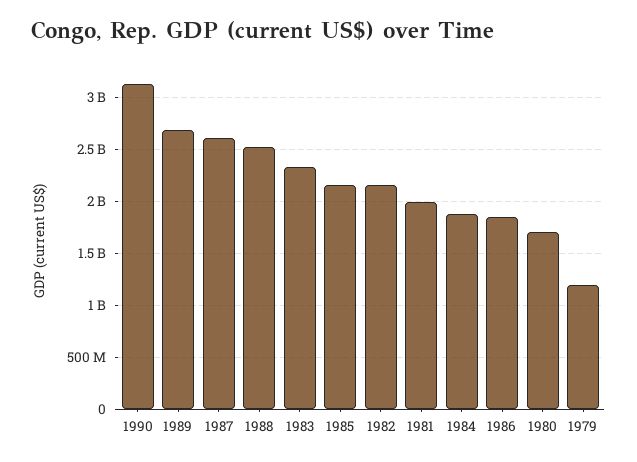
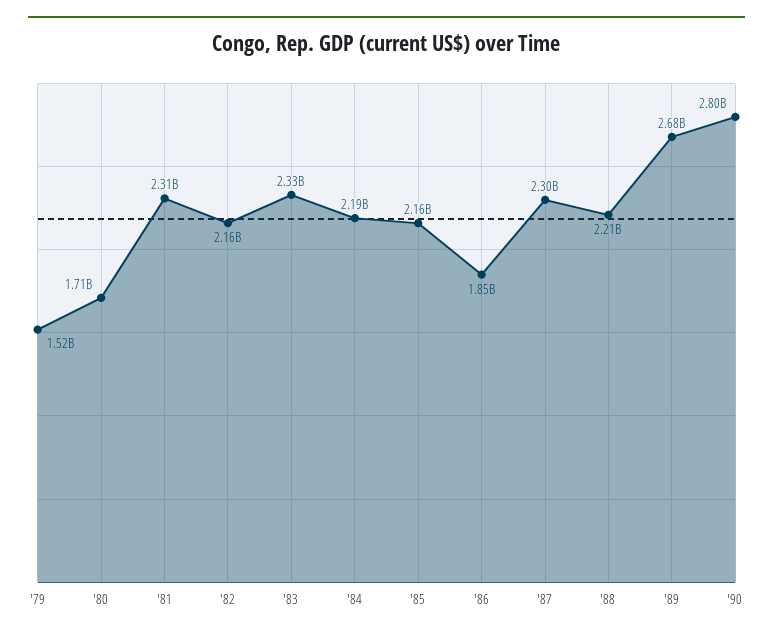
  {
-   "1990": 3100000000,
+   "1990": 2800000000,
    "1989": 2680000000,
-   "1987": 2600000000,
+   "1987": 2300000000,
-   "1988": 2500000000,
+   "1988": 2210000000,
    "1983": 2330000000,
    "1985": 2160000000,
    "1982": 2160000000,
-   "1981": 2000000000,
+   "1981": 2310000000,
-   "1984": 1900000000,
+   "1984": 2190000000,
    "1986": 1850000000,
    "1980": 1710000000,
-   "1979": 1200000000
+   "1979": 1520000000
  }

